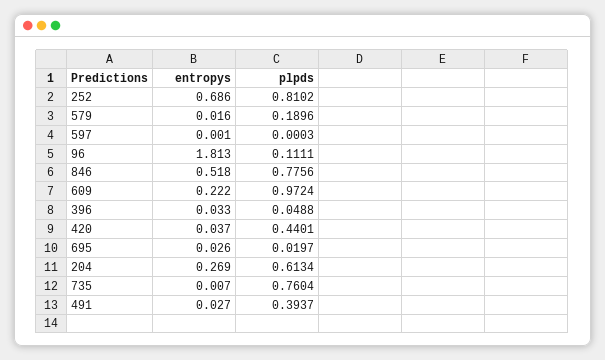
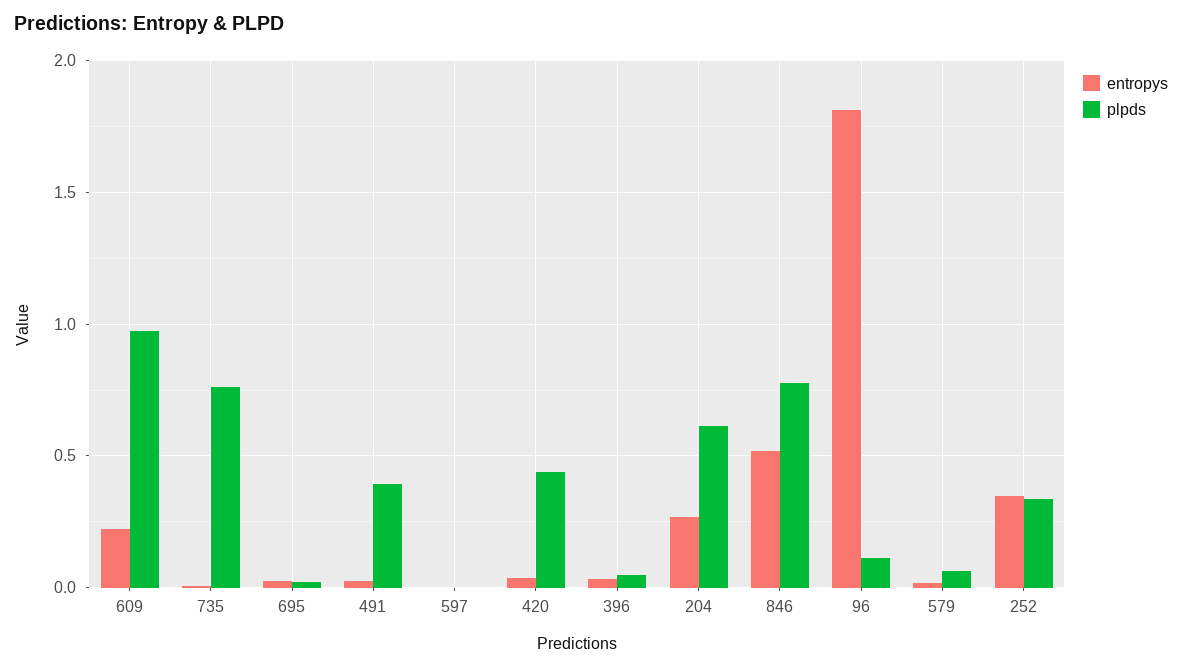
  {
    "entropys": {
-     "252": 0.686,
+     "252": 0.35,
      "579": 0.016,
      "597": 0.001,
      "96": 1.813,
      "846": 0.518,
      "609": 0.222,
      "396": 0.033,
      "420": 0.037,
      "695": 0.026,
      "204": 0.269,
      "735": 0.007,
      "491": 0.027
    },
    "plpds": {
-     "252": 0.8102,
+     "252": 0.35,
-     "579": 0.1896,
+     "579": 0.05,
      "597": 0.0003,
      "96": 0.1111,
      "846": 0.7756,
      "609": 0.9724,
      "396": 0.0488,
      "420": 0.4401,
      "695": 0.0197,
      "204": 0.6134,
      "735": 0.7604,
      "491": 0.3937
    }
  }

